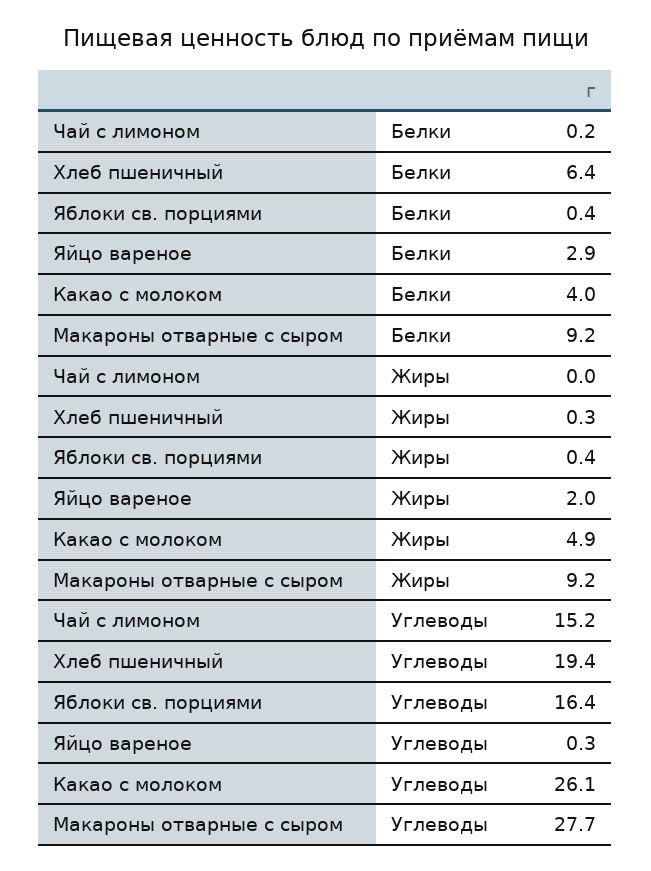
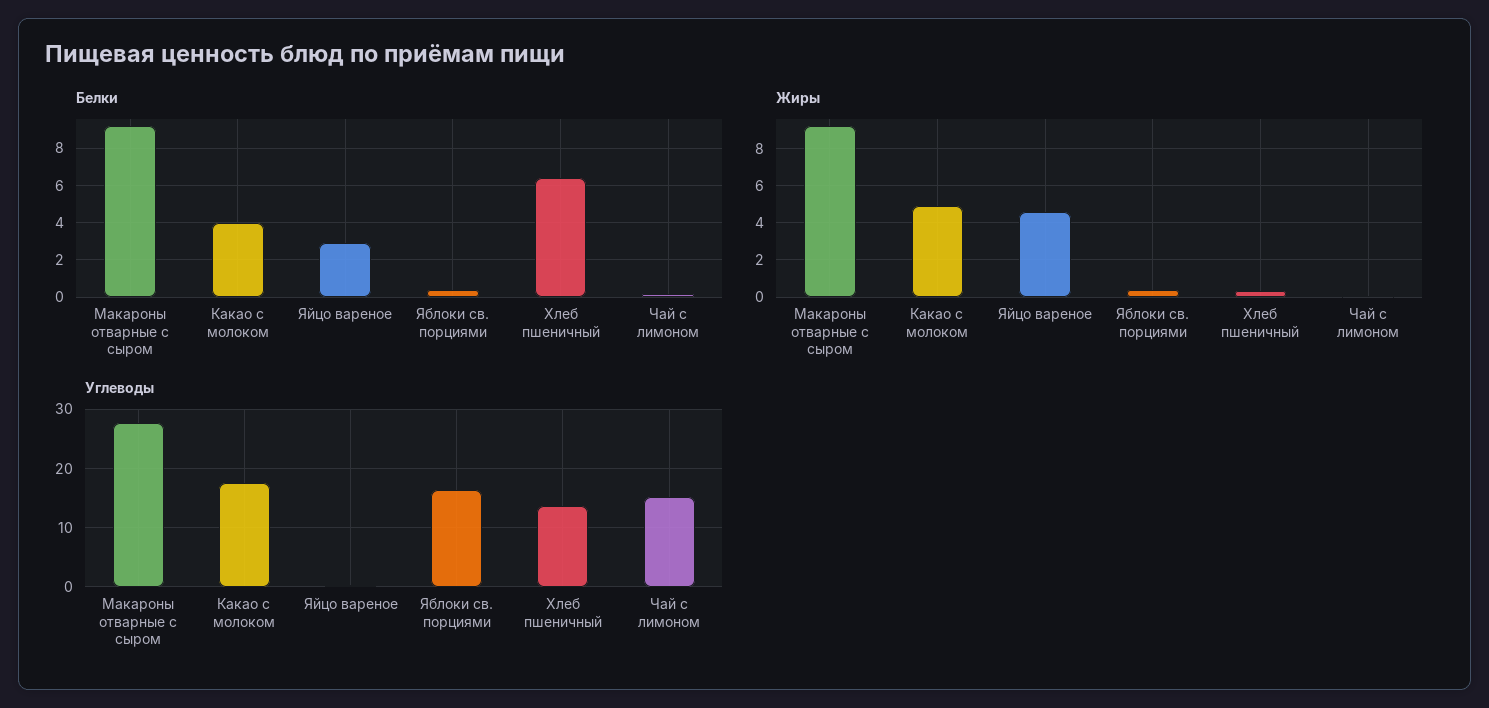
  {
    "Белки": {
      "Чай с лимоном": 0.2,
      "Хлеб пшеничный": 6.4,
      "Яблоки св. порциями": 0.4,
      "Яйцо вареное": 2.9,
      "Какао с молоком": 4,
      "Макароны отварные с сыром": 9.2
    },
    "Жиры": {
      "Чай с лимоном": 0,
      "Хлеб пшеничный": 0.3,
      "Яблоки св. порциями": 0.4,
-     "Яйцо вареное": 2,
+     "Яйцо вареное": 4.5,
      "Какао с молоком": 4.9,
      "Макароны отварные с сыром": 9.2
    },
    "Углеводы": {
      "Чай с лимоном": 15.2,
-     "Хлеб пшеничный": 19.4,
+     "Хлеб пшеничный": 14,
      "Яблоки св. порциями": 16.4,
      "Яйцо вареное": 0.3,
-     "Какао с молоком": 26.1,
+     "Какао с молоком": 18,
      "Макароны отварные с сыром": 27.7
    }
  }

